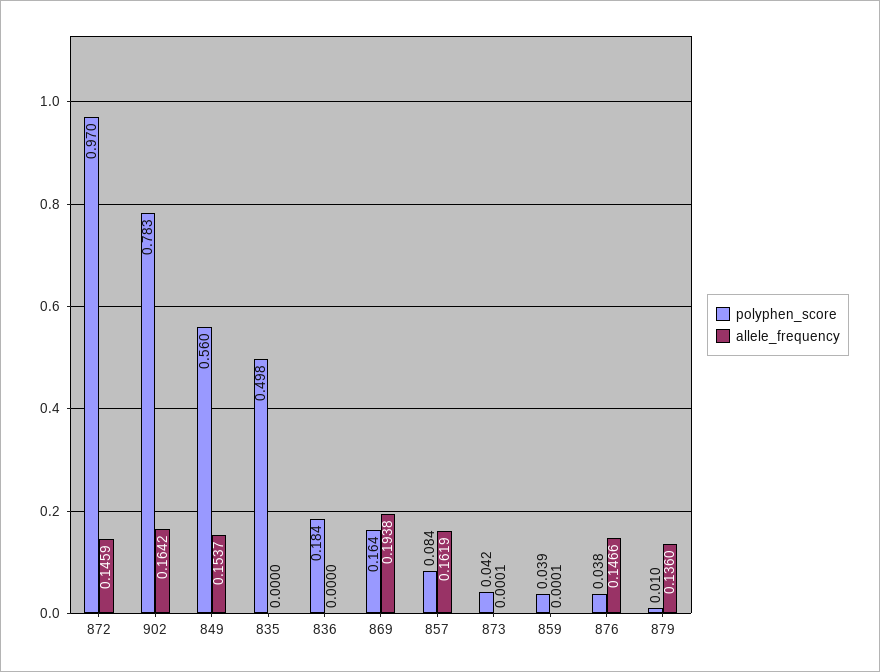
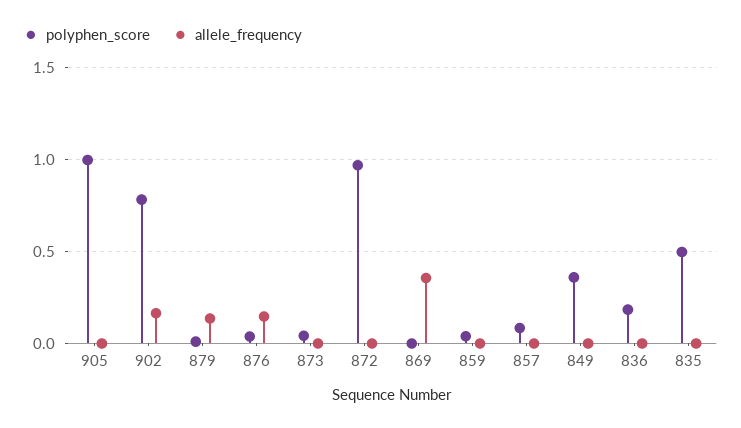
  {
    "polyphen_score": {
      "872": 0.97,
      "902": 0.783,
-     "849": 0.56,
+     "849": 0.35,
      "835": 0.498,
      "836": 0.184,
-     "869": 0.164,
+     "869": 0,
      "857": 0.084,
      "873": 0.042,
      "859": 0.039,
      "876": 0.038,
-     "879": 0.01
+     "879": 0.01,
+     "905": 1
    },
    "allele_frequency": {
-     "872": 0.1459,
+     "872": 0,
      "902": 0.1642,
-     "849": 0.1537,
+     "849": 0,
      "835": 0,
      "836": 0,
-     "869": 0.1938,
+     "869": 0.35,
-     "857": 0.1619,
+     "857": 0,
      "873": 0.0001,
      "859": 0.0001,
      "876": 0.1466,
-     "879": 0.136
+     "879": 0.136,
+     "905": 0
    }
  }

